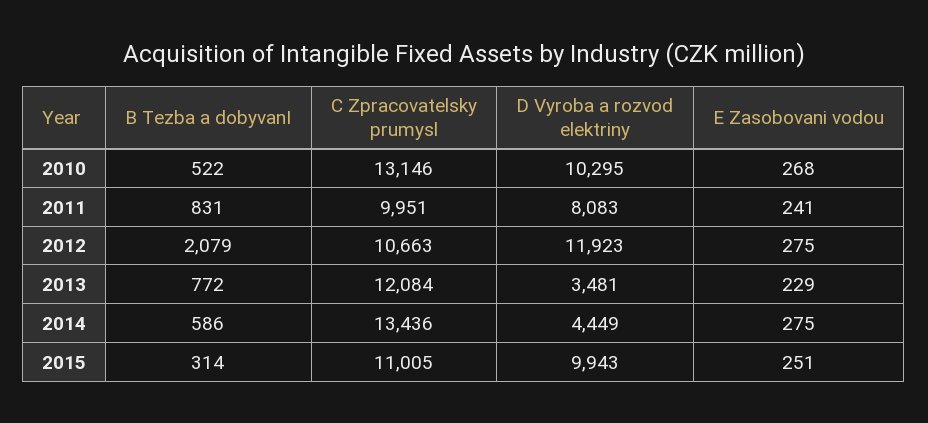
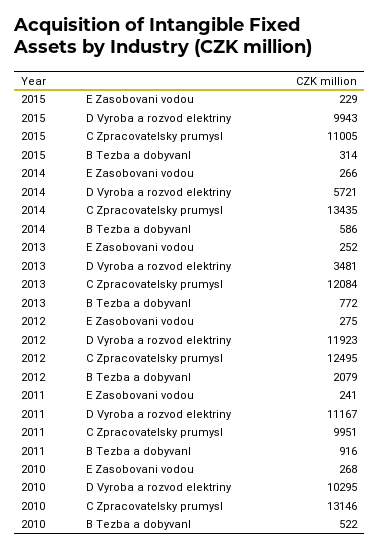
  {
    "B Tezba a dobyvanI": {
      "2010": 522,
-     "2011": 831,
+     "2011": 916,
      "2012": 2079,
      "2013": 772,
      "2014": 586,
      "2015": 314
    },
    "C Zpracovatelsky prumysl": {
      "2010": 13146,
      "2011": 9951,
-     "2012": 10663,
+     "2012": 12495,
      "2013": 12084,
-     "2014": 13436,
+     "2014": 13435,
      "2015": 11005
    },
    "D Vyroba a rozvod elektriny": {
      "2010": 10295,
-     "2011": 8083,
+     "2011": 11167,
      "2012": 11923,
      "2013": 3481,
-     "2014": 4449,
+     "2014": 5721,
      "2015": 9943
    },
    "E Zasobovani vodou": {
      "2010": 268,
      "2011": 241,
      "2012": 275,
-     "2013": 229,
+     "2013": 252,
-     "2014": 275,
+     "2014": 266,
-     "2015": 251
+     "2015": 229
    }
  }

